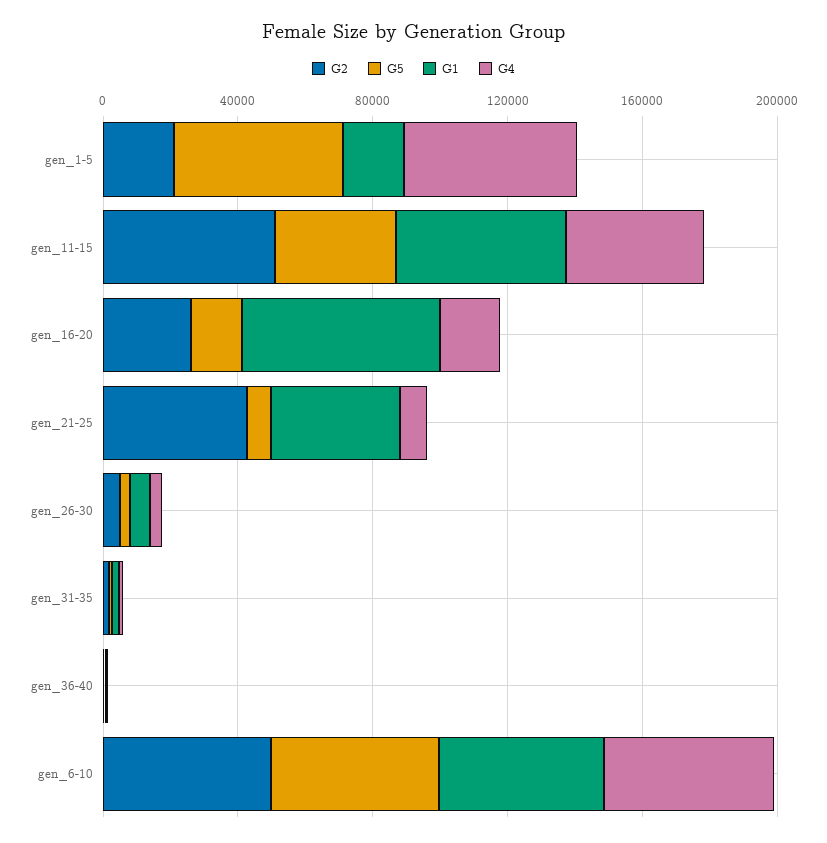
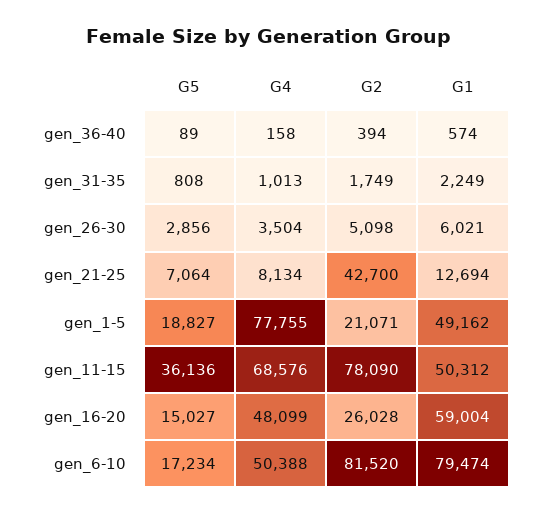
  {
    "G2": {
      "gen_1-5": 21071,
-     "gen_11-15": 50000,
+     "gen_11-15": 78090,
      "gen_16-20": 26028,
      "gen_21-25": 42700,
      "gen_26-30": 5098,
      "gen_31-35": 1749,
      "gen_36-40": 394,
-     "gen_6-10": 50000
+     "gen_6-10": 81520
    },
    "G5": {
-     "gen_1-5": 50000,
+     "gen_1-5": 18827,
      "gen_11-15": 36136,
      "gen_16-20": 15027,
      "gen_21-25": 7064,
      "gen_26-30": 2856,
      "gen_31-35": 808,
      "gen_36-40": 89,
-     "gen_6-10": 50000
+     "gen_6-10": 17234
    },
    "G1": {
-     "gen_1-5": 20000,
+     "gen_1-5": 49162,
      "gen_11-15": 50312,
      "gen_16-20": 59004,
-     "gen_21-25": 40000,
+     "gen_21-25": 12694,
      "gen_26-30": 6021,
      "gen_31-35": 2249,
      "gen_36-40": 574,
-     "gen_6-10": 50000
+     "gen_6-10": 79474
    },
    "G4": {
-     "gen_1-5": 50000,
+     "gen_1-5": 77755,
-     "gen_11-15": 40000,
+     "gen_11-15": 68576,
-     "gen_16-20": 20000,
+     "gen_16-20": 48099,
      "gen_21-25": 8134,
      "gen_26-30": 3504,
      "gen_31-35": 1013,
      "gen_36-40": 158,
      "gen_6-10": 50388
    }
  }

